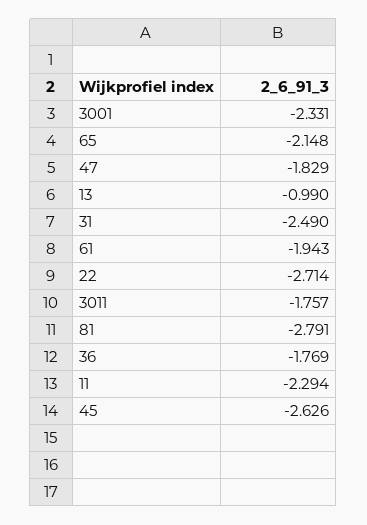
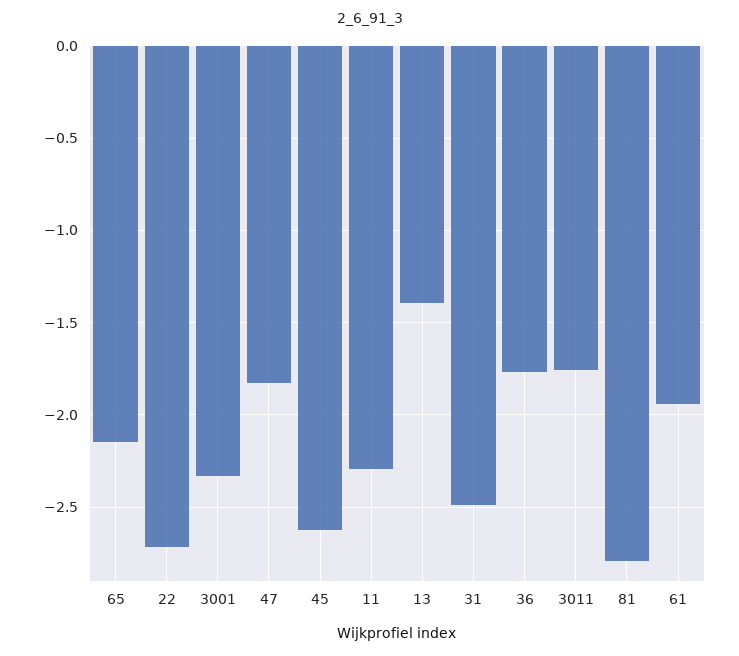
  {
    "3001": -2.331,
    "65": -2.148,
    "47": -1.829,
-   "13": -0.99,
+   "13": -1.4,
    "31": -2.49,
    "61": -1.943,
    "22": -2.714,
    "3011": -1.757,
    "81": -2.791,
    "36": -1.769,
    "11": -2.294,
    "45": -2.626
  }

